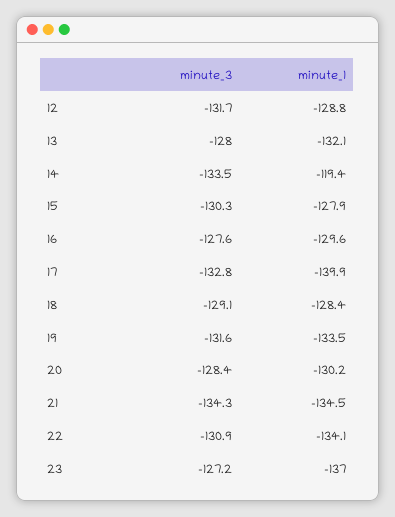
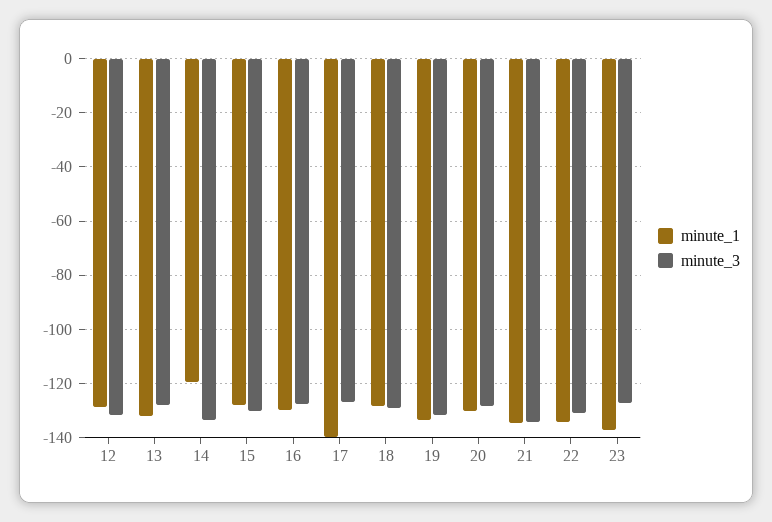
  {
    "minute_3": {
      "12": -131.7,
      "13": -128,
      "14": -133.5,
      "15": -130.3,
      "16": -127.6,
-     "17": -132.8,
+     "17": -127.5,
      "18": -129.1,
      "19": -131.6,
      "20": -128.4,
      "21": -134.3,
      "22": -130.9,
      "23": -127.2
    },
    "minute_1": {
      "12": -128.8,
      "13": -132.1,
      "14": -119.4,
      "15": -127.9,
      "16": -129.6,
      "17": -139.9,
      "18": -128.4,
      "19": -133.5,
      "20": -130.2,
      "21": -134.5,
      "22": -134.1,
      "23": -137
    }
  }

